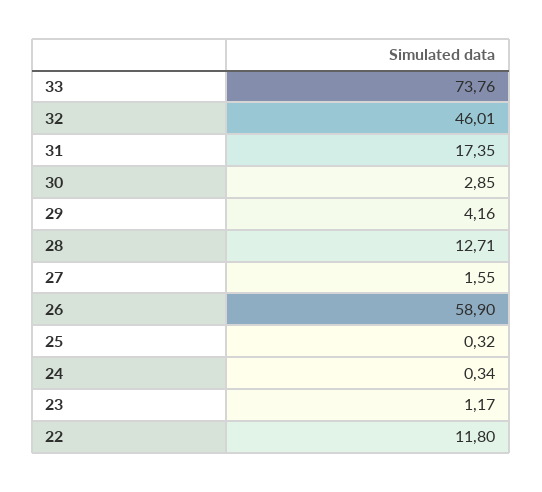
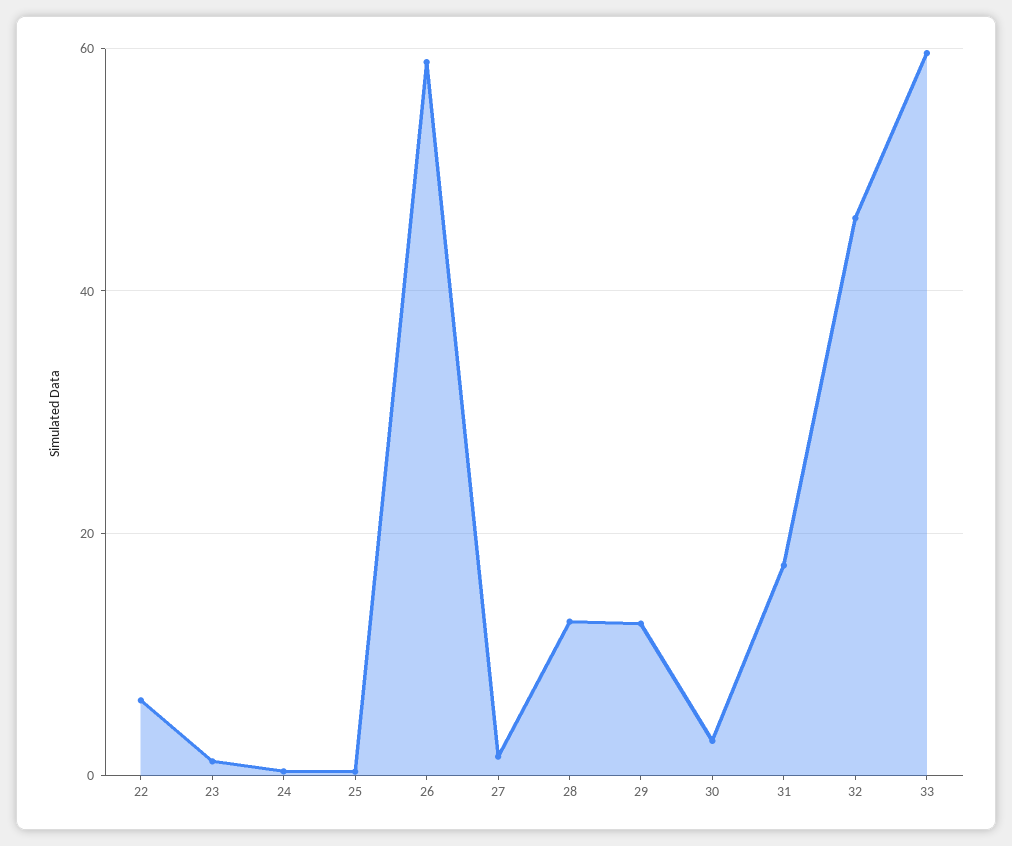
  {
-   "33": 73.76,
+   "33": 60,
    "32": 46.01,
    "31": 17.35,
    "30": 2.85,
-   "29": 4.16,
+   "29": 12,
    "28": 12.71,
    "27": 1.55,
    "26": 58.9,
    "25": 0.32,
    "24": 0.34,
    "23": 1.17,
-   "22": 11.8
+   "22": 6
  }

